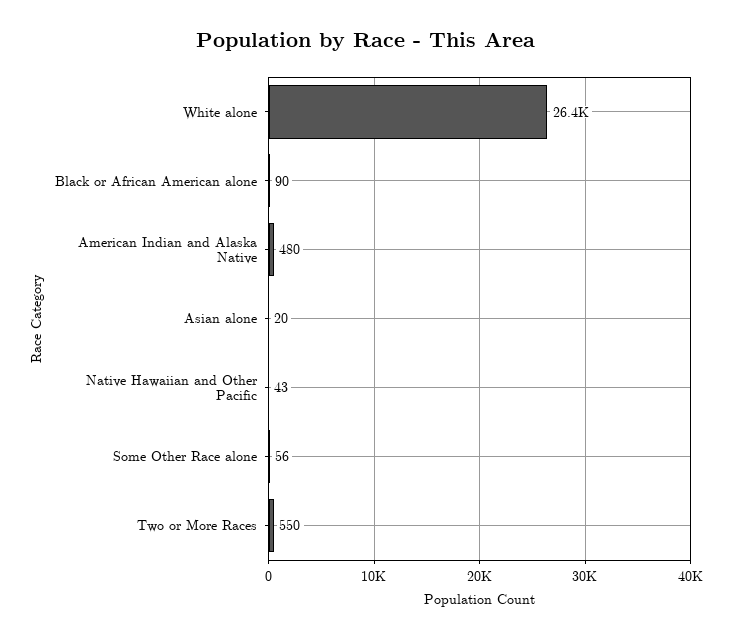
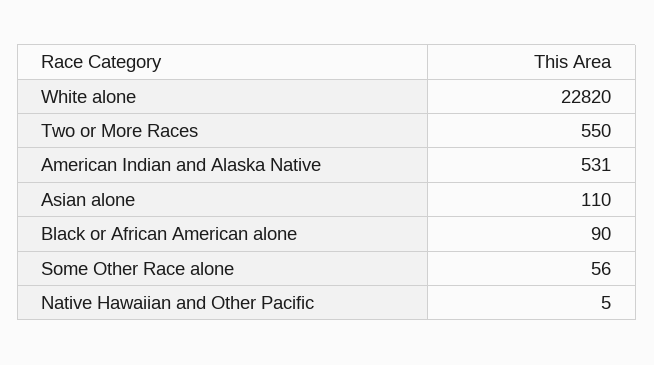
  {
-   "White alone": 26400,
+   "White alone": 22820,
    "Black or African American alone": 90,
-   "American Indian and Alaska Native": 480,
+   "American Indian and Alaska Native": 531,
-   "Asian alone": 20,
+   "Asian alone": 110,
-   "Native Hawaiian and Other Pacific": 43,
+   "Native Hawaiian and Other Pacific": 5,
    "Some Other Race alone": 56,
    "Two or More Races": 550
  }

